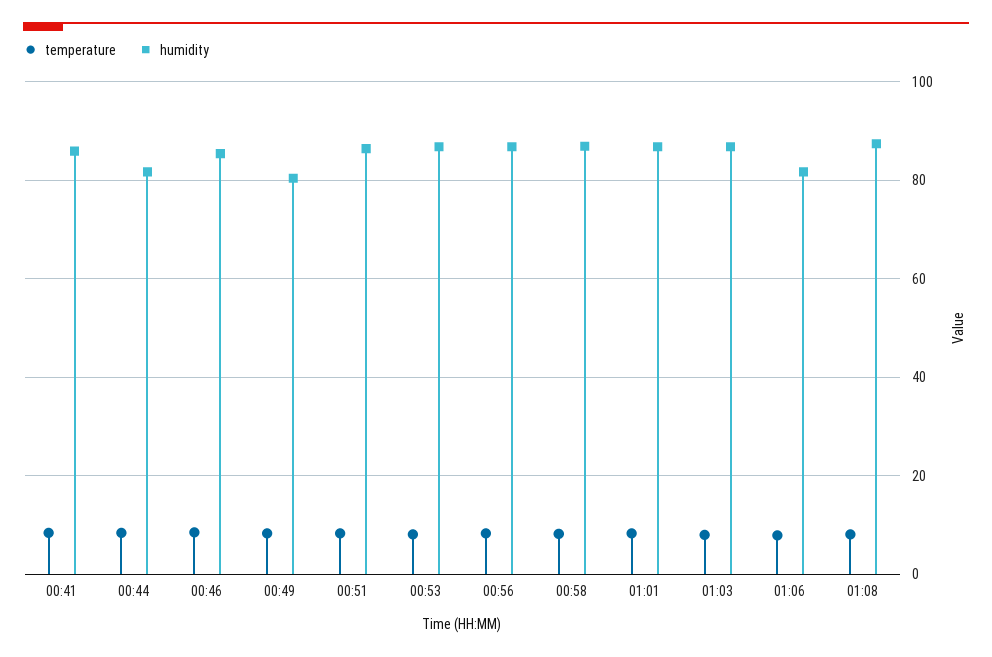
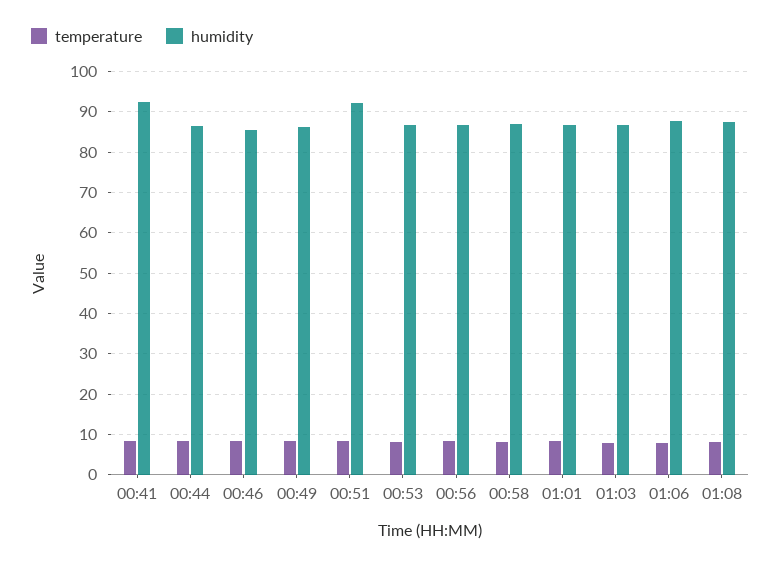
  {
    "temperature": {
      "00:41": 8,
      "00:44": 8,
      "00:46": 8,
      "00:49": 8,
      "00:51": 8,
      "00:53": 8,
      "00:56": 8,
      "00:58": 8,
      "01:01": 8,
      "01:03": 8,
      "01:06": 8,
      "01:08": 8
    },
    "humidity": {
-     "00:41": 86,
+     "00:41": 92,
-     "00:44": 82,
+     "00:44": 86,
      "00:46": 86,
-     "00:49": 80,
+     "00:49": 86,
-     "00:51": 86,
+     "00:51": 92,
      "00:53": 86,
      "00:56": 86,
      "00:58": 86,
      "01:01": 86,
      "01:03": 86,
-     "01:06": 82,
+     "01:06": 88,
      "01:08": 88
    }
  }

